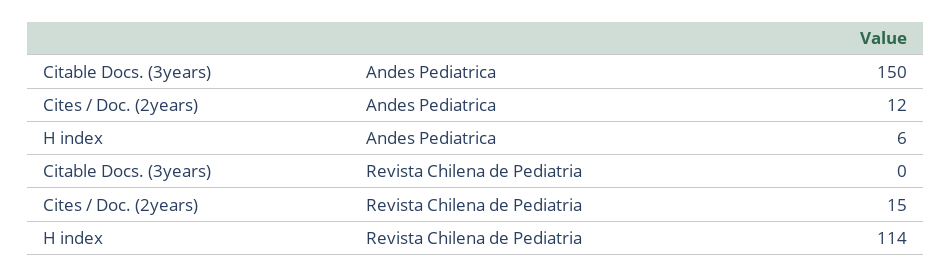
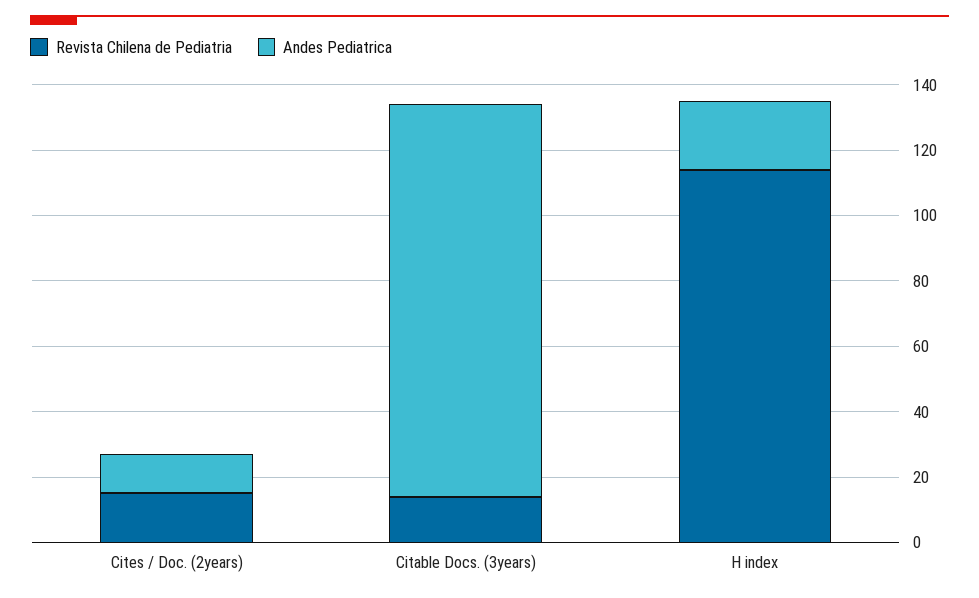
  {
    "Andes Pediatrica": {
-     "Citable Docs. (3years)": 150,
+     "Citable Docs. (3years)": 120,
      "Cites / Doc. (2years)": 12,
-     "H index": 6
+     "H index": 20
    },
    "Revista Chilena de Pediatria": {
-     "Citable Docs. (3years)": 0,
+     "Citable Docs. (3years)": 15,
      "Cites / Doc. (2years)": 15,
      "H index": 114
    }
  }

